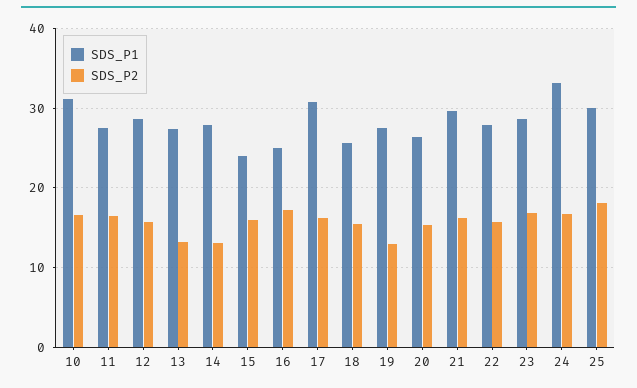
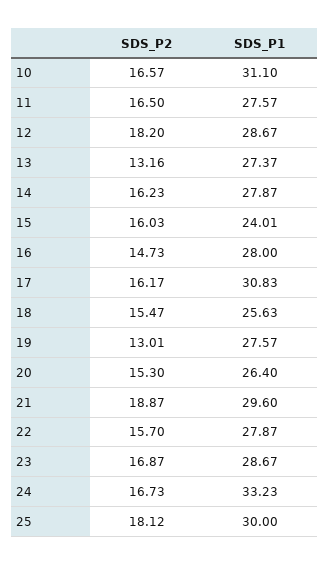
  {
    "SDS_P1": {
      "10": 31.1,
      "11": 27.57,
      "12": 28.67,
      "13": 27.37,
      "14": 27.87,
      "15": 24.01,
-     "16": 25,
+     "16": 28,
      "17": 30.83,
      "18": 25.63,
      "19": 27.57,
      "20": 26.4,
      "21": 29.6,
      "22": 27.87,
      "23": 28.67,
      "24": 33.23,
      "25": 30
    },
    "SDS_P2": {
      "10": 16.57,
      "11": 16.5,
-     "12": 16,
+     "12": 18.2,
      "13": 13.16,
-     "14": 13,
+     "14": 16.23,
      "15": 16.03,
-     "16": 17,
+     "16": 14.73,
      "17": 16.17,
      "18": 15.47,
      "19": 13.01,
      "20": 15.3,
-     "21": 16,
+     "21": 18.87,
      "22": 15.7,
      "23": 16.87,
      "24": 16.73,
      "25": 18.12
    }
  }

